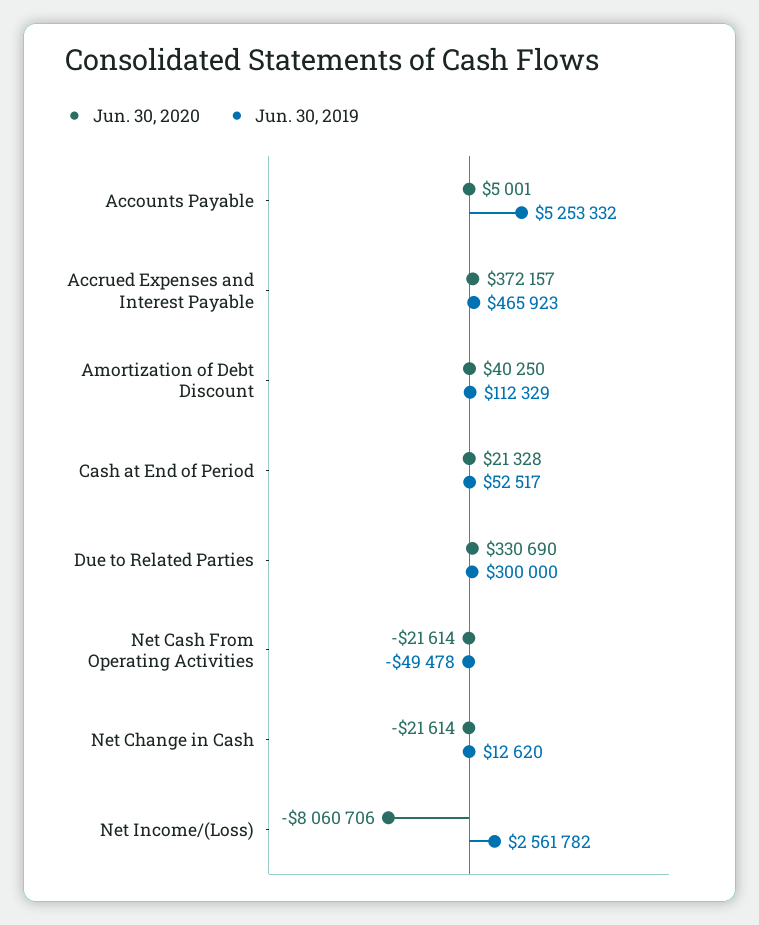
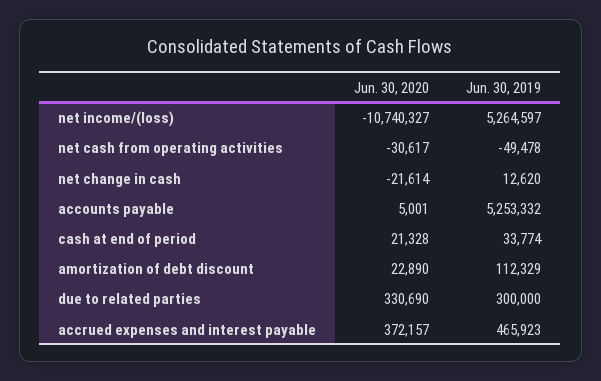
  {
    "Jun. 30, 2020": {
      "Accounts Payable": 5001,
      "Accrued Expenses and Interest Payable": 372157,
-     "Amortization of Debt Discount": 40250,
+     "Amortization of Debt Discount": 22890,
      "Cash at End of Period": 21328,
      "Due to Related Parties": 330690,
-     "Net Cash From Operating Activities": -21614,
+     "Net Cash From Operating Activities": -30617,
      "Net Change in Cash": -21614,
-     "Net Income/(Loss)": -8060706
+     "Net Income/(Loss)": -10740327
    },
    "Jun. 30, 2019": {
      "Accounts Payable": 5253332,
      "Accrued Expenses and Interest Payable": 465923,
      "Amortization of Debt Discount": 112329,
-     "Cash at End of Period": 52517,
+     "Cash at End of Period": 33774,
      "Due to Related Parties": 300000,
      "Net Cash From Operating Activities": -49478,
      "Net Change in Cash": 12620,
-     "Net Income/(Loss)": 2561782
+     "Net Income/(Loss)": 5264597
    }
  }

